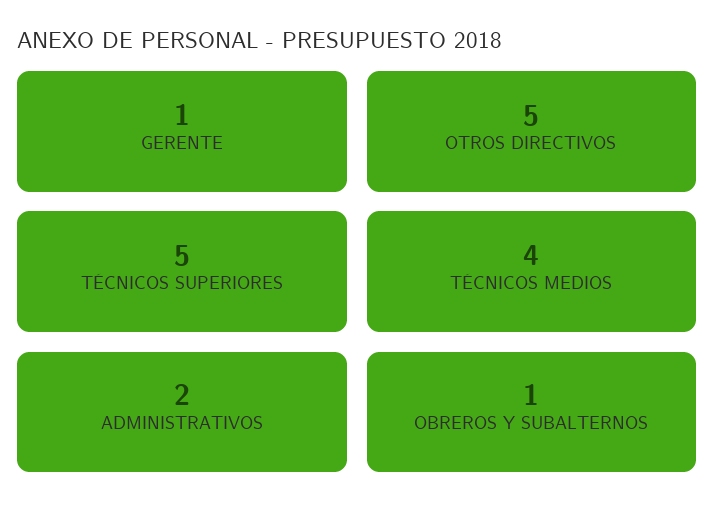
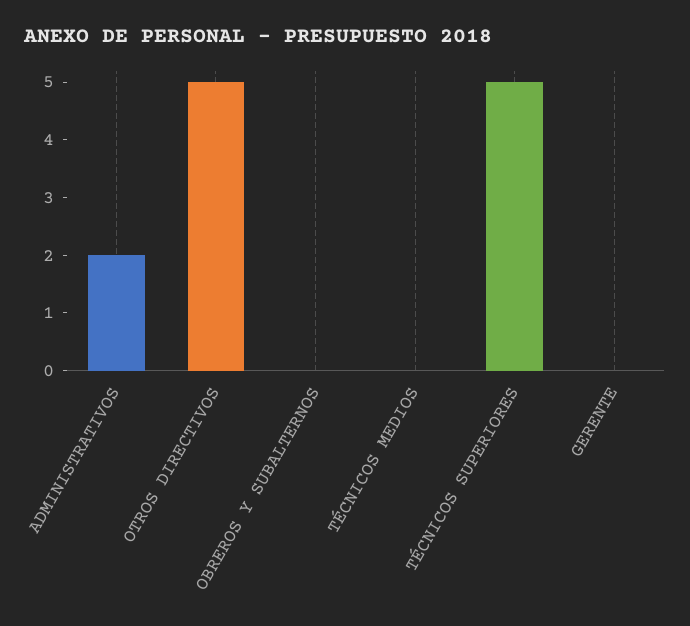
  {
-   "GERENTE": 1,
+   "GERENTE": 0,
    "OTROS DIRECTIVOS": 5,
    "TÉCNICOS SUPERIORES": 5,
-   "TÉCNICOS MEDIOS": 4,
+   "TÉCNICOS MEDIOS": 0,
    "ADMINISTRATIVOS": 2,
-   "OBREROS Y SUBALTERNOS": 1
+   "OBREROS Y SUBALTERNOS": 0
  }

